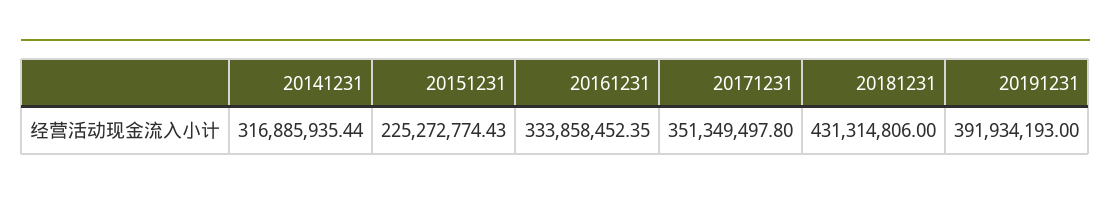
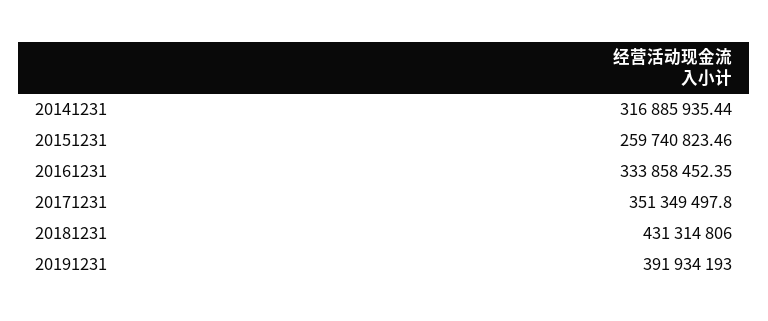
  {
    "20141231": 316885935.44,
-   "20151231": 225272774.43,
+   "20151231": 259740823.46,
    "20161231": 333858452.35,
    "20171231": 351349497.8,
    "20181231": 431314806,
    "20191231": 391934193
  }

